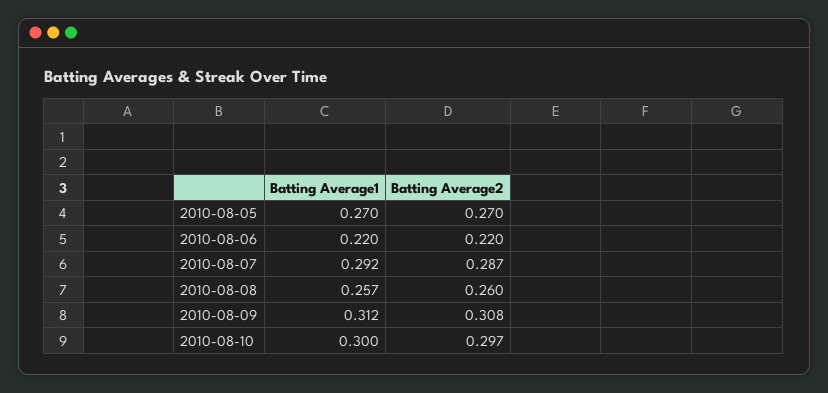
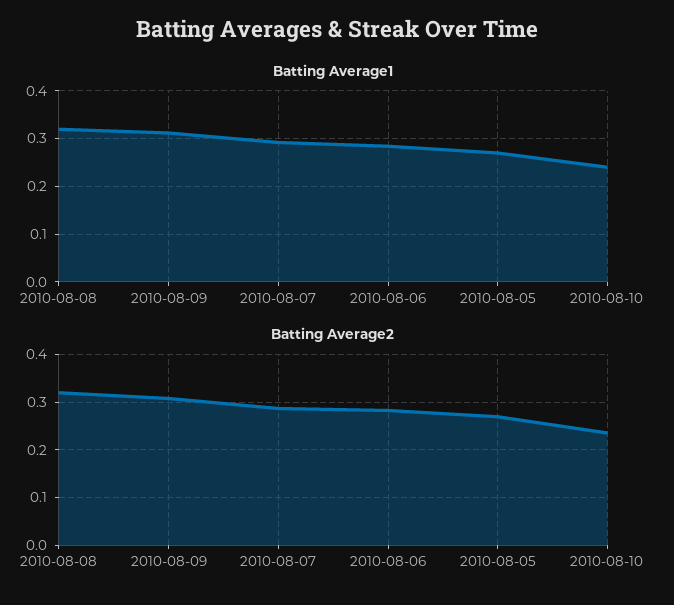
  {
    "Batting Average1": {
      "2010-08-05": 0.27,
-     "2010-08-06": 0.22,
+     "2010-08-06": 0.28,
      "2010-08-07": 0.292,
-     "2010-08-08": 0.257,
+     "2010-08-08": 0.32,
      "2010-08-09": 0.312,
-     "2010-08-10": 0.3
+     "2010-08-10": 0.24
    },
    "Batting Average2": {
      "2010-08-05": 0.27,
-     "2010-08-06": 0.22,
+     "2010-08-06": 0.28,
      "2010-08-07": 0.287,
-     "2010-08-08": 0.26,
+     "2010-08-08": 0.32,
      "2010-08-09": 0.308,
-     "2010-08-10": 0.297
+     "2010-08-10": 0.24
    }
  }

